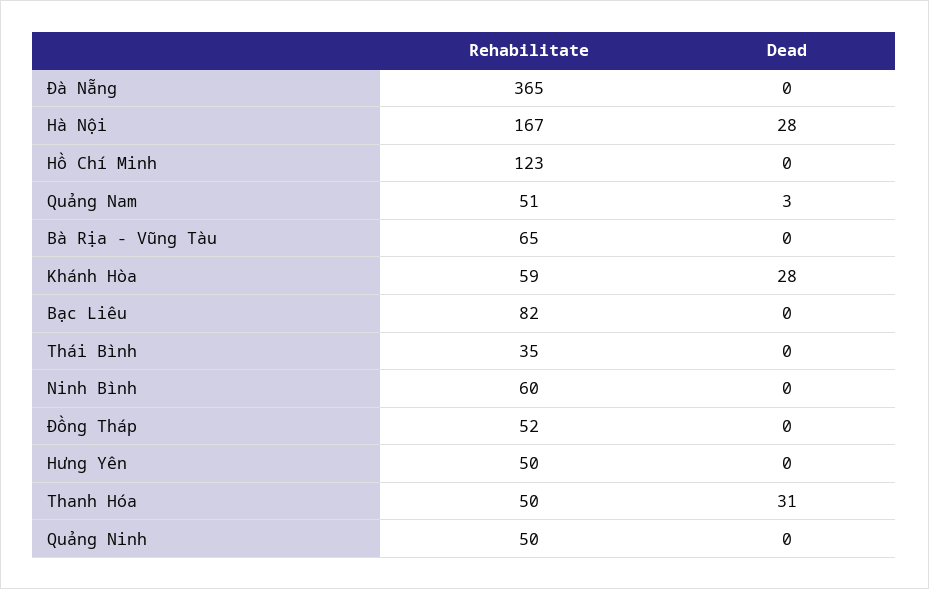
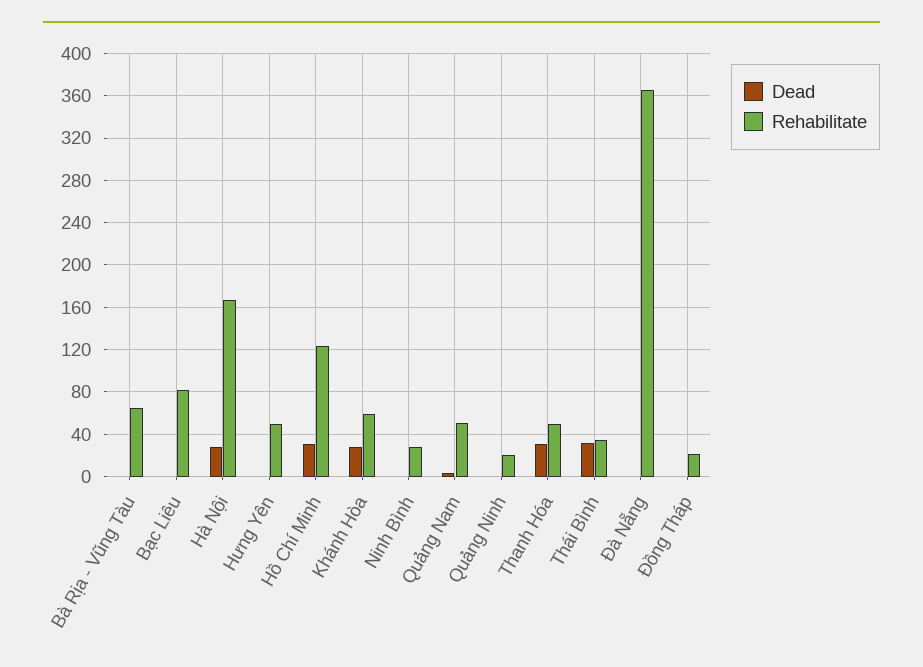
  {
    "Rehabilitate": {
      "Đà Nẵng": 365,
      "Hà Nội": 167,
      "Hồ Chí Minh": 123,
      "Quảng Nam": 51,
      "Bà Rịa - Vũng Tàu": 65,
      "Khánh Hòa": 59,
      "Bạc Liêu": 82,
      "Thái Bình": 35,
-     "Ninh Bình": 60,
+     "Ninh Bình": 30,
-     "Đồng Tháp": 52,
+     "Đồng Tháp": 20,
      "Hưng Yên": 50,
      "Thanh Hóa": 50,
-     "Quảng Ninh": 50
+     "Quảng Ninh": 20
    },
    "Dead": {
      "Đà Nẵng": 0,
      "Hà Nội": 28,
-     "Hồ Chí Minh": 0,
+     "Hồ Chí Minh": 30,
      "Quảng Nam": 3,
      "Bà Rịa - Vũng Tàu": 0,
      "Khánh Hòa": 28,
      "Bạc Liêu": 0,
-     "Thái Bình": 0,
+     "Thái Bình": 30,
      "Ninh Bình": 0,
      "Đồng Tháp": 0,
      "Hưng Yên": 0,
      "Thanh Hóa": 31,
      "Quảng Ninh": 0
    }
  }

